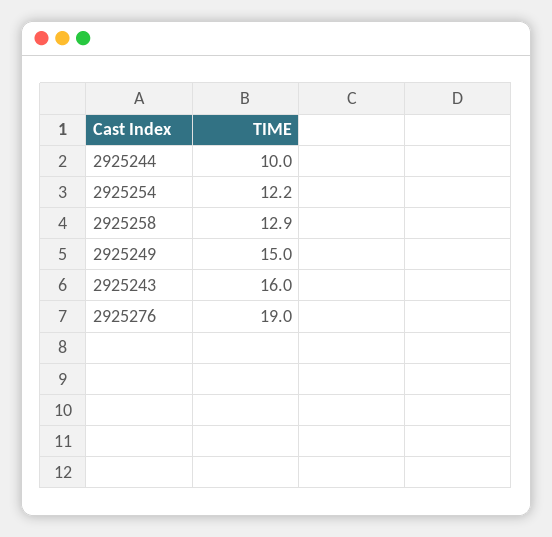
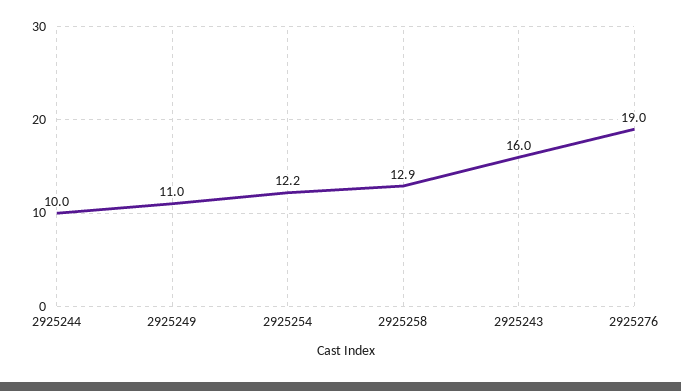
  {
    "2925244": 10,
    "2925254": 12.2,
    "2925258": 12.9,
-   "2925249": 15,
+   "2925249": 11,
    "2925243": 16,
    "2925276": 19
  }

